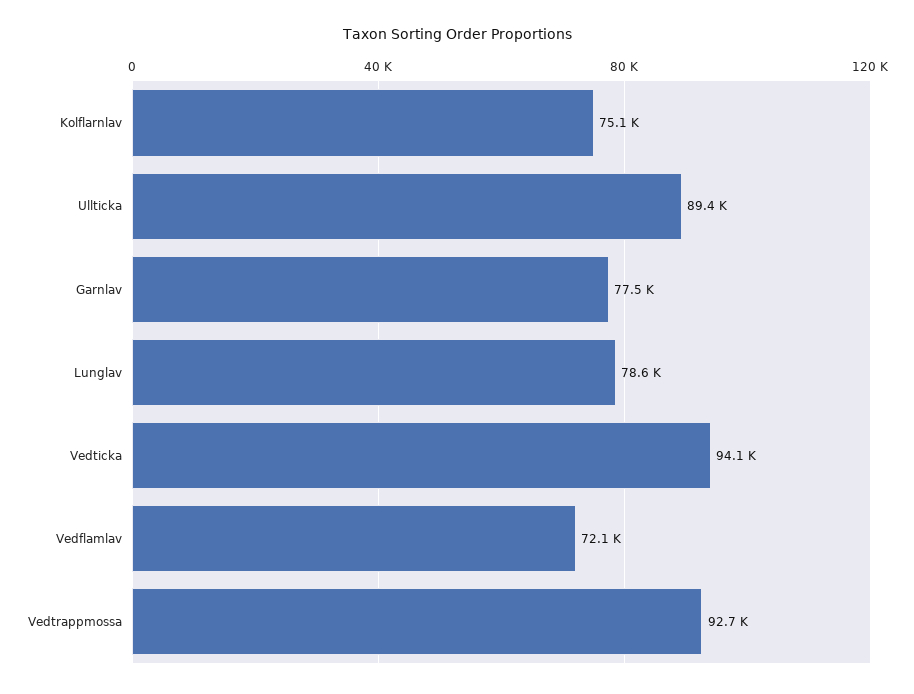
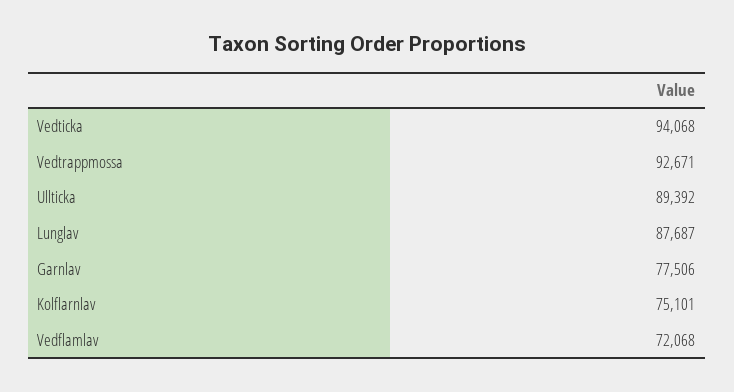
  {
    "Kolflarnlav": 75101,
    "Ullticka": 89392,
    "Garnlav": 77506,
-   "Lunglav": 78600,
+   "Lunglav": 87687,
    "Vedticka": 94068,
    "Vedflamlav": 72068,
    "Vedtrappmossa": 92671
  }

